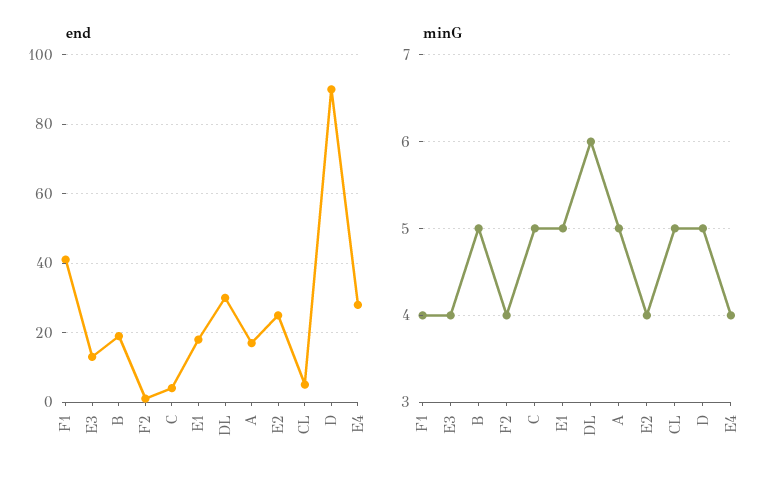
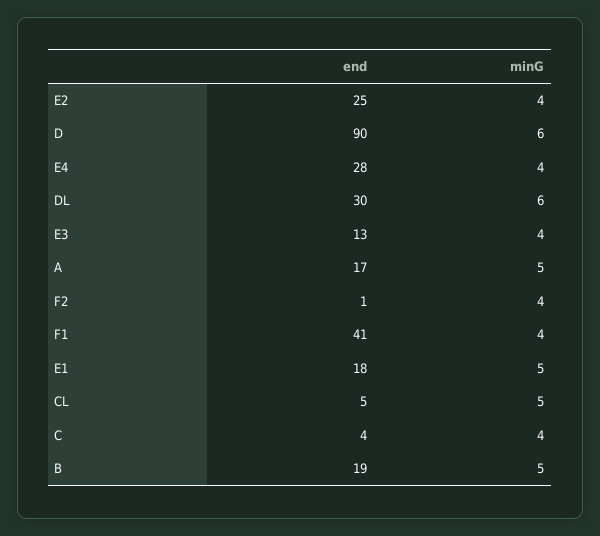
  {
    "end": {
      "F1": 41,
      "E3": 13,
      "B": 19,
      "F2": 1,
      "C": 4,
      "E1": 18,
      "DL": 30,
      "A": 17,
      "E2": 25,
      "CL": 5,
      "D": 90,
      "E4": 28
    },
    "minG": {
      "F1": 4,
      "E3": 4,
      "B": 5,
      "F2": 4,
-     "C": 5,
+     "C": 4,
      "E1": 5,
      "DL": 6,
      "A": 5,
      "E2": 4,
      "CL": 5,
-     "D": 5,
+     "D": 6,
      "E4": 4
    }
  }

